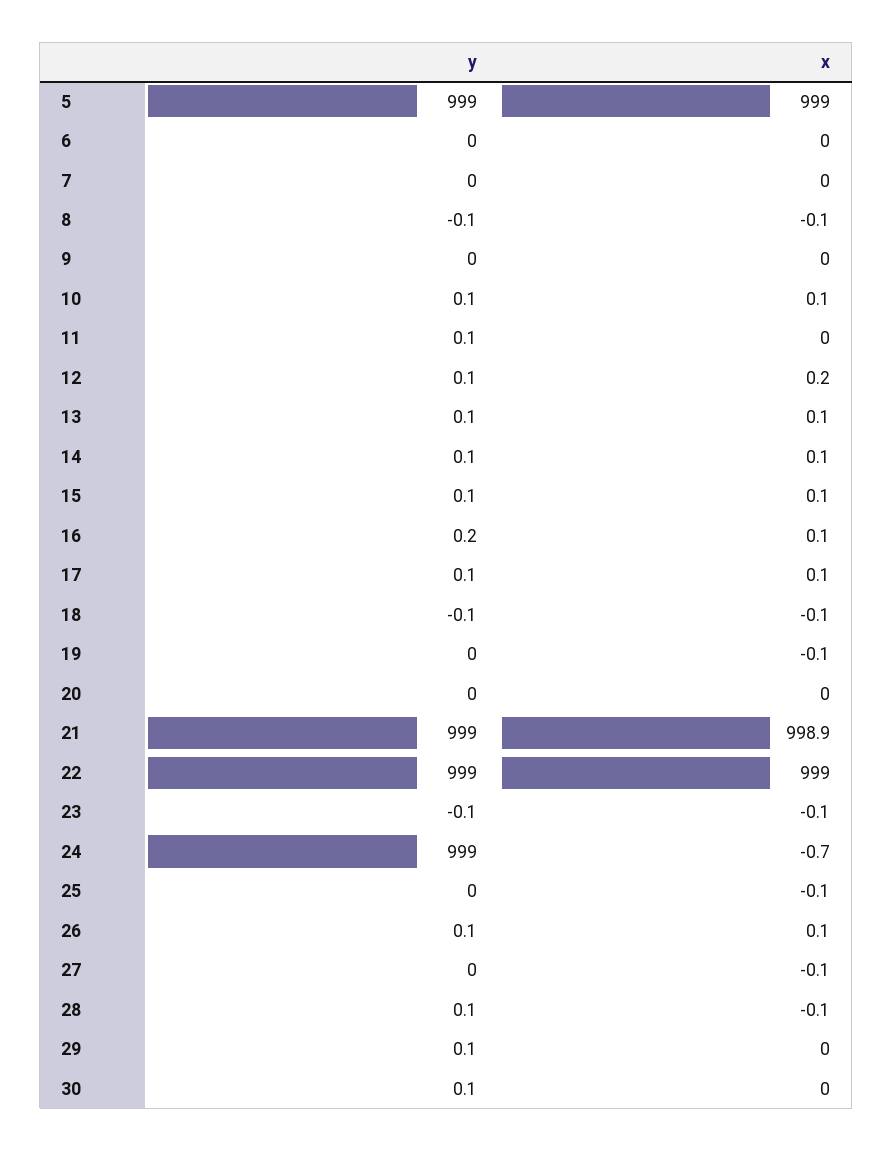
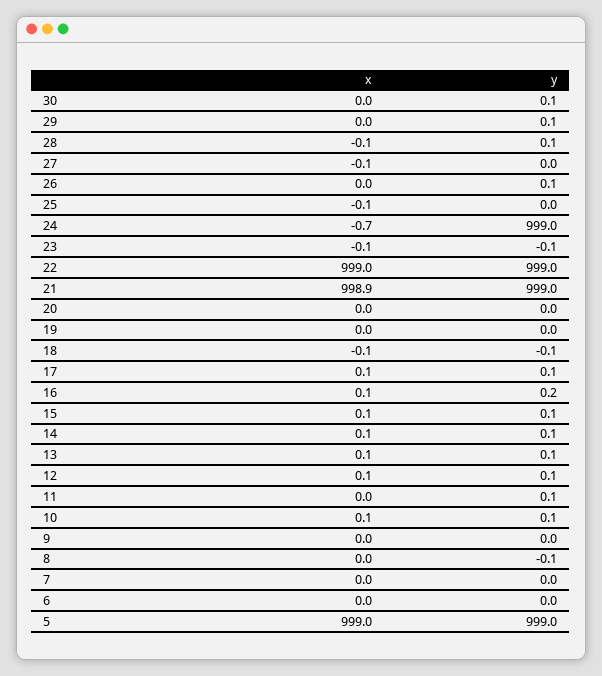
  {
    "y": {
      "5": 999,
      "6": 0,
      "7": 0,
      "8": -0.1,
      "9": 0,
      "10": 0.1,
      "11": 0.1,
      "12": 0.1,
      "13": 0.1,
      "14": 0.1,
      "15": 0.1,
      "16": 0.2,
      "17": 0.1,
      "18": -0.1,
      "19": 0,
      "20": 0,
      "21": 999,
      "22": 999,
      "23": -0.1,
      "24": 999,
      "25": 0,
      "26": 0.1,
      "27": 0,
      "28": 0.1,
      "29": 0.1,
      "30": 0.1
    },
    "x": {
      "5": 999,
      "6": 0,
      "7": 0,
-     "8": -0.1,
+     "8": 0,
      "9": 0,
      "10": 0.1,
      "11": 0,
-     "12": 0.2,
+     "12": 0.1,
      "13": 0.1,
      "14": 0.1,
      "15": 0.1,
      "16": 0.1,
      "17": 0.1,
      "18": -0.1,
-     "19": -0.1,
+     "19": 0,
      "20": 0,
      "21": 998.9,
      "22": 999,
      "23": -0.1,
      "24": -0.7,
      "25": -0.1,
-     "26": 0.1,
+     "26": 0,
      "27": -0.1,
      "28": -0.1,
      "29": 0,
      "30": 0
    }
  }

